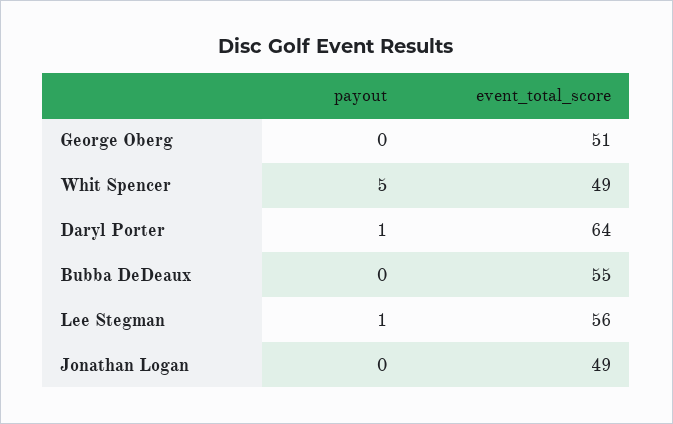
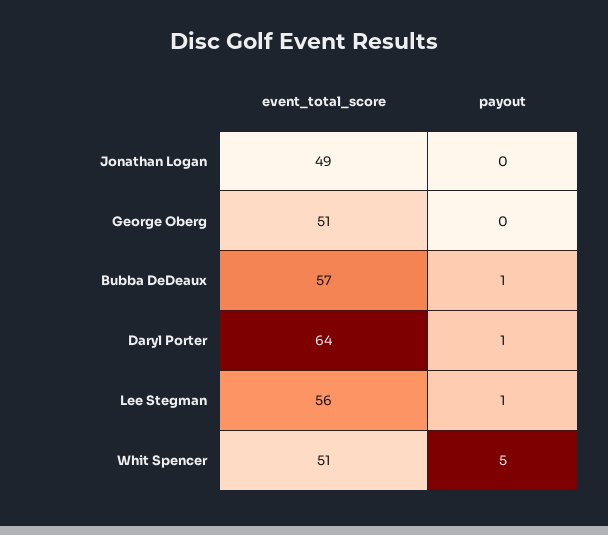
  {
    "payout": {
      "George Oberg": 0,
      "Whit Spencer": 5,
      "Daryl Porter": 1,
-     "Bubba DeDeaux": 0,
+     "Bubba DeDeaux": 1,
      "Lee Stegman": 1,
      "Jonathan Logan": 0
    },
    "event_total_score": {
      "George Oberg": 51,
-     "Whit Spencer": 49,
+     "Whit Spencer": 51,
      "Daryl Porter": 64,
-     "Bubba DeDeaux": 55,
+     "Bubba DeDeaux": 57,
      "Lee Stegman": 56,
      "Jonathan Logan": 49
    }
  }

